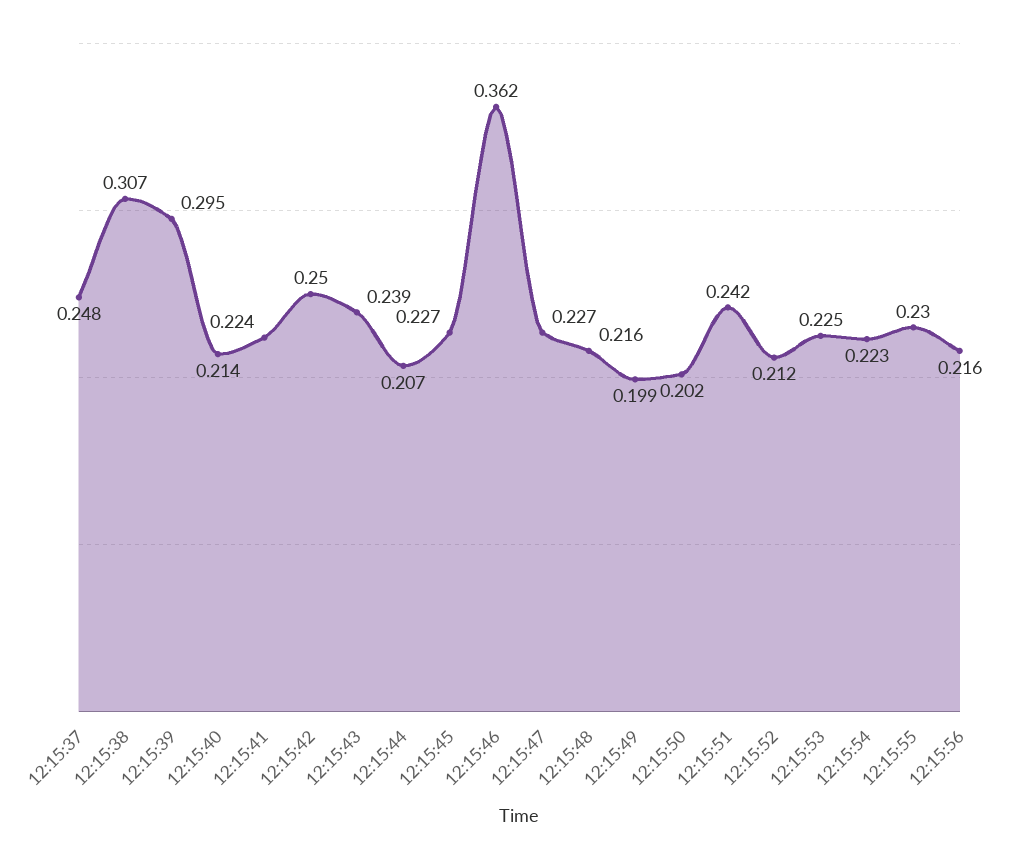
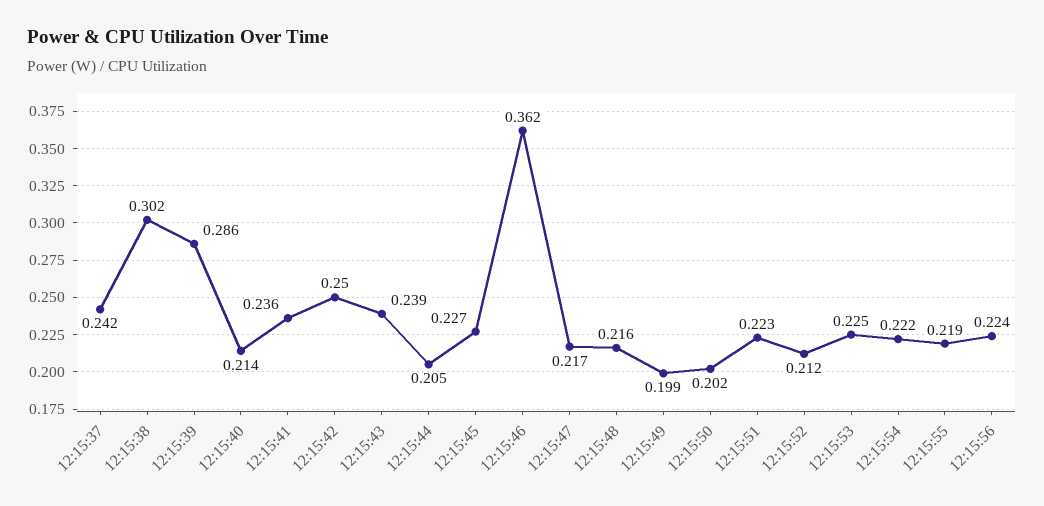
  {
-   "12:15:37": 0.248,
+   "12:15:37": 0.242,
-   "12:15:38": 0.307,
+   "12:15:38": 0.302,
-   "12:15:39": 0.295,
+   "12:15:39": 0.286,
    "12:15:40": 0.214,
-   "12:15:41": 0.224,
+   "12:15:41": 0.236,
    "12:15:42": 0.25,
    "12:15:43": 0.239,
-   "12:15:44": 0.207,
+   "12:15:44": 0.205,
    "12:15:45": 0.227,
    "12:15:46": 0.362,
-   "12:15:47": 0.227,
+   "12:15:47": 0.217,
    "12:15:48": 0.216,
    "12:15:49": 0.199,
    "12:15:50": 0.202,
-   "12:15:51": 0.242,
+   "12:15:51": 0.223,
    "12:15:52": 0.212,
    "12:15:53": 0.225,
-   "12:15:54": 0.223,
+   "12:15:54": 0.222,
-   "12:15:55": 0.23,
+   "12:15:55": 0.219,
-   "12:15:56": 0.216
+   "12:15:56": 0.224
  }

